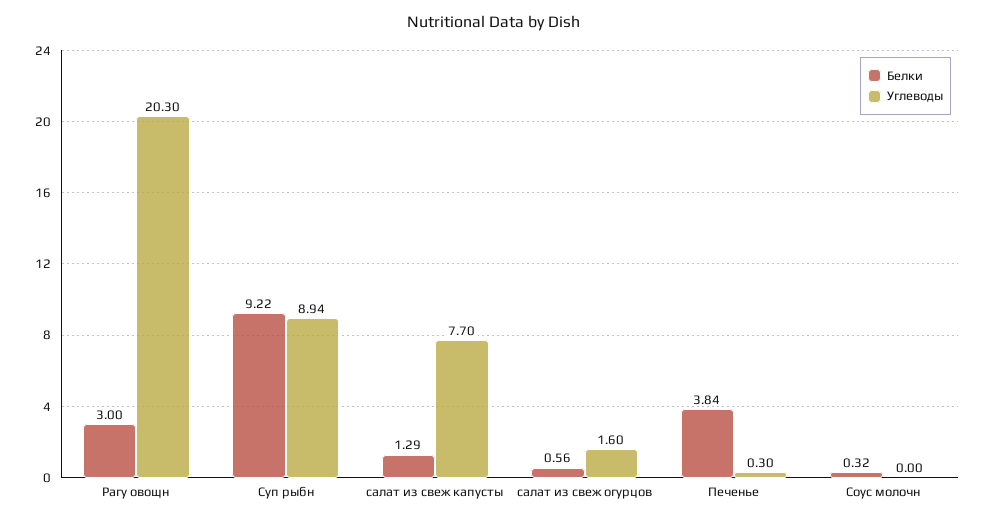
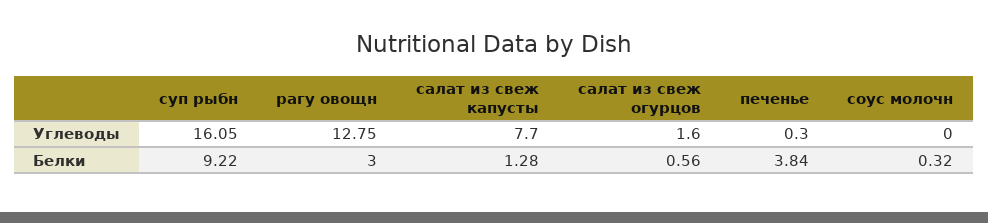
  {
    "Белки": {
      "Рагу овощн": 3,
      "Суп рыбн": 9.22,
-     "салат из свеж капусты": 1.29,
+     "салат из свеж капусты": 1.28,
      "салат из свеж огурцов": 0.56,
      "Печенье": 3.84,
      "Соус молочн": 0.32
    },
    "Углеводы": {
-     "Рагу овощн": 20.3,
+     "Рагу овощн": 12.75,
-     "Суп рыбн": 8.94,
+     "Суп рыбн": 16.05,
      "салат из свеж капусты": 7.7,
      "салат из свеж огурцов": 1.6,
      "Печенье": 0.3,
      "Соус молочн": 0
    }
  }

